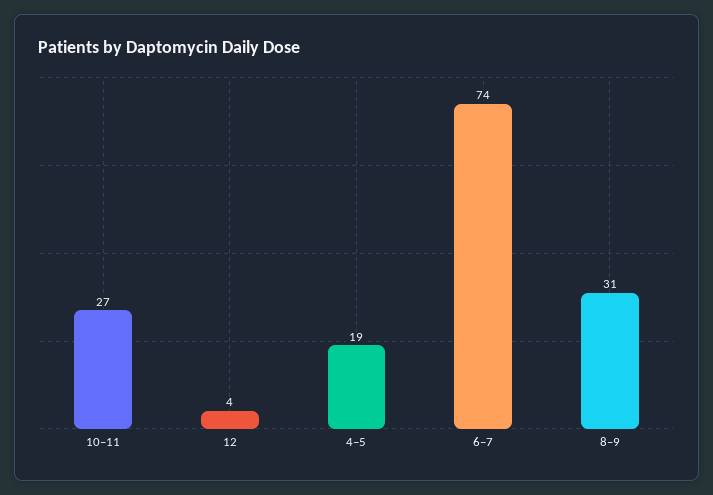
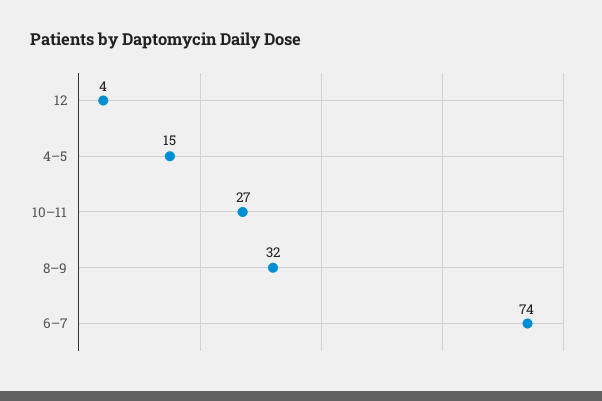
  {
    "10–11": 27,
    "12": 4,
-   "4–5": 19,
+   "4–5": 15,
    "6–7": 74,
-   "8–9": 31
+   "8–9": 32
  }

